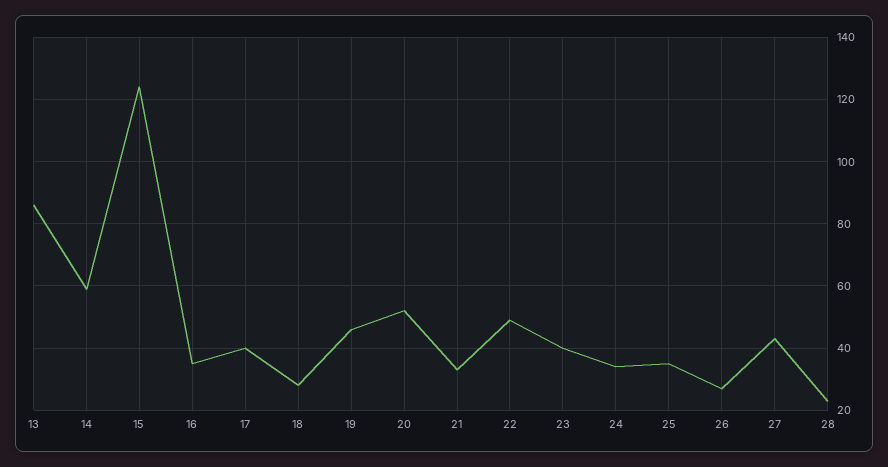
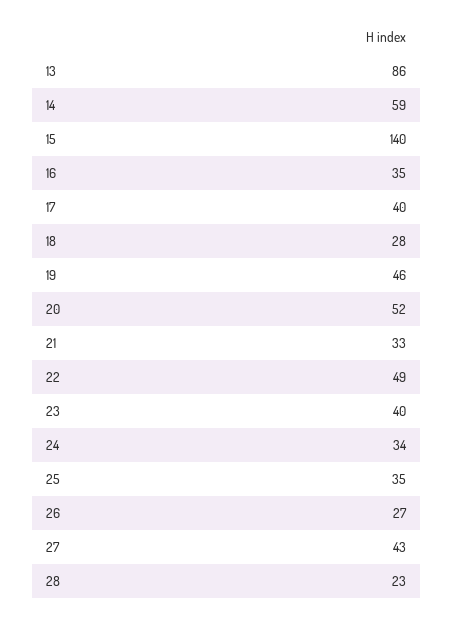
  {
    "13": 86,
    "14": 59,
-   "15": 125,
+   "15": 140,
    "16": 35,
    "17": 40,
    "18": 28,
    "19": 46,
    "20": 52,
    "21": 33,
    "22": 49,
    "23": 40,
    "24": 34,
    "25": 35,
    "26": 27,
    "27": 43,
    "28": 23
  }

